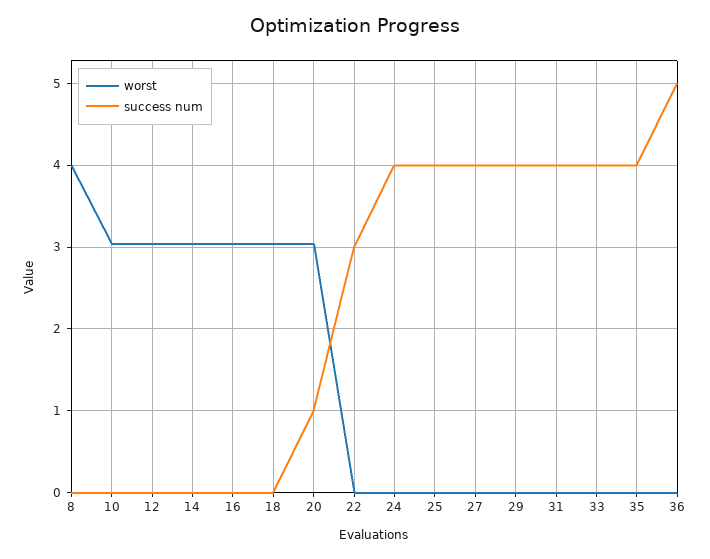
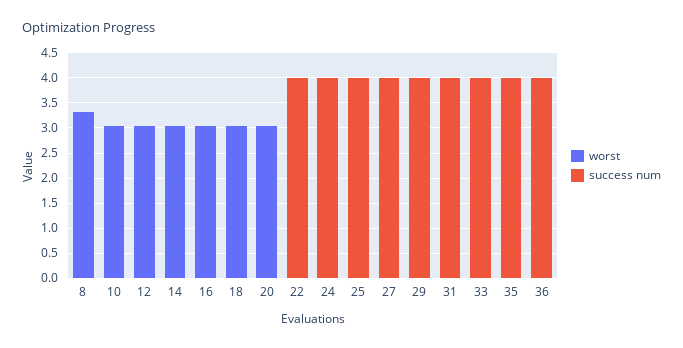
  {
    "worst": {
-     "8": 4,
+     "8": 3.25,
      "10": 3,
      "12": 3,
      "14": 3,
      "16": 3,
      "18": 3,
      "20": 3,
      "22": 0,
      "24": 0,
      "25": 0,
      "27": 0,
      "29": 0,
      "31": 0,
      "33": 0,
      "35": 0,
      "36": 0
    },
    "success num": {
      "8": 0,
      "10": 0,
      "12": 0,
      "14": 0,
      "16": 0,
      "18": 0,
-     "20": 1,
+     "20": 0,
-     "22": 3,
+     "22": 4,
      "24": 4,
      "25": 4,
      "27": 4,
      "29": 4,
      "31": 4,
      "33": 4,
      "35": 4,
-     "36": 5
+     "36": 4
    }
  }

